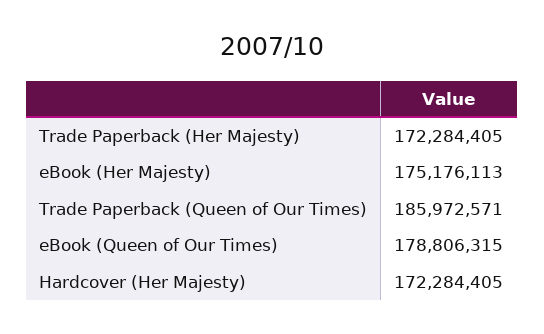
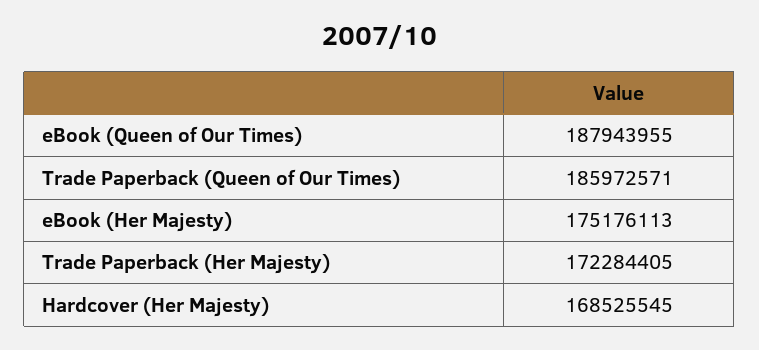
  {
    "Trade Paperback (Her Majesty)": 172284405,
    "eBook (Her Majesty)": 175176113,
    "Trade Paperback (Queen of Our Times)": 185972571,
-   "eBook (Queen of Our Times)": 178806315,
+   "eBook (Queen of Our Times)": 187943955,
-   "Hardcover (Her Majesty)": 172284405
+   "Hardcover (Her Majesty)": 168525545
  }

